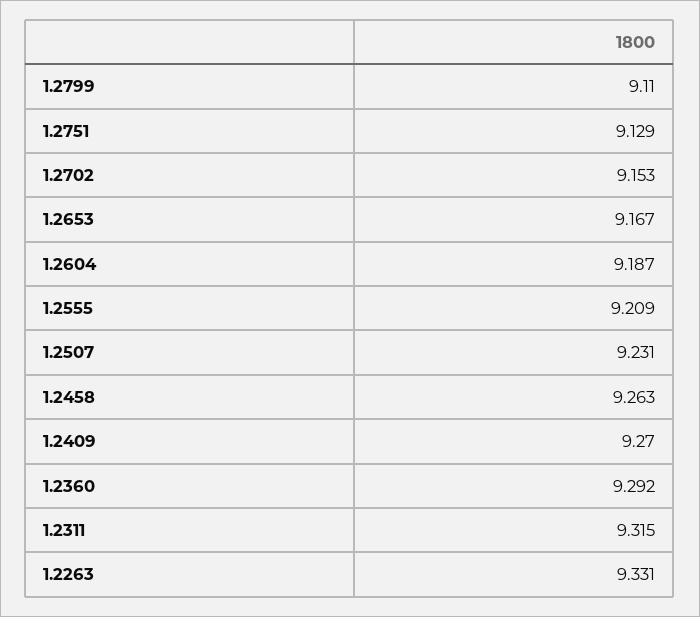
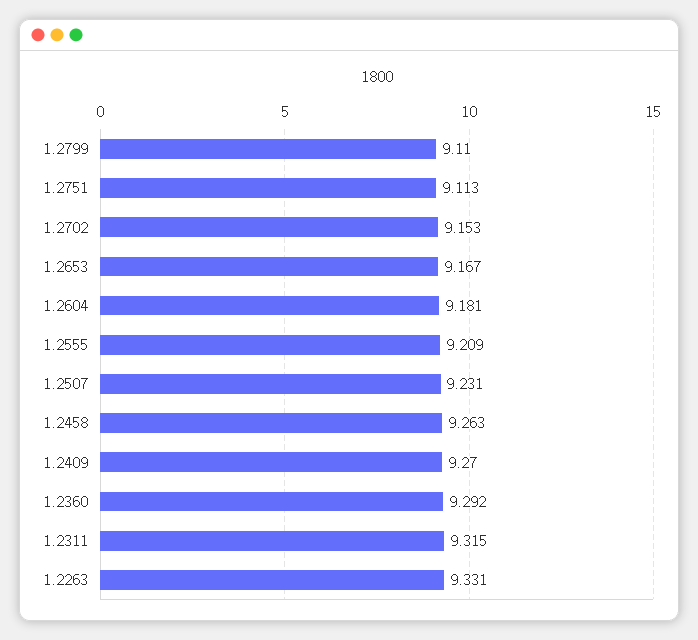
  {
    "1.2799": 9.11,
-   "1.2751": 9.129,
+   "1.2751": 9.113,
    "1.2702": 9.153,
    "1.2653": 9.167,
-   "1.2604": 9.187,
+   "1.2604": 9.181,
    "1.2555": 9.209,
    "1.2507": 9.231,
    "1.2458": 9.263,
    "1.2409": 9.27,
    "1.2360": 9.292,
    "1.2311": 9.315,
    "1.2263": 9.331
  }

